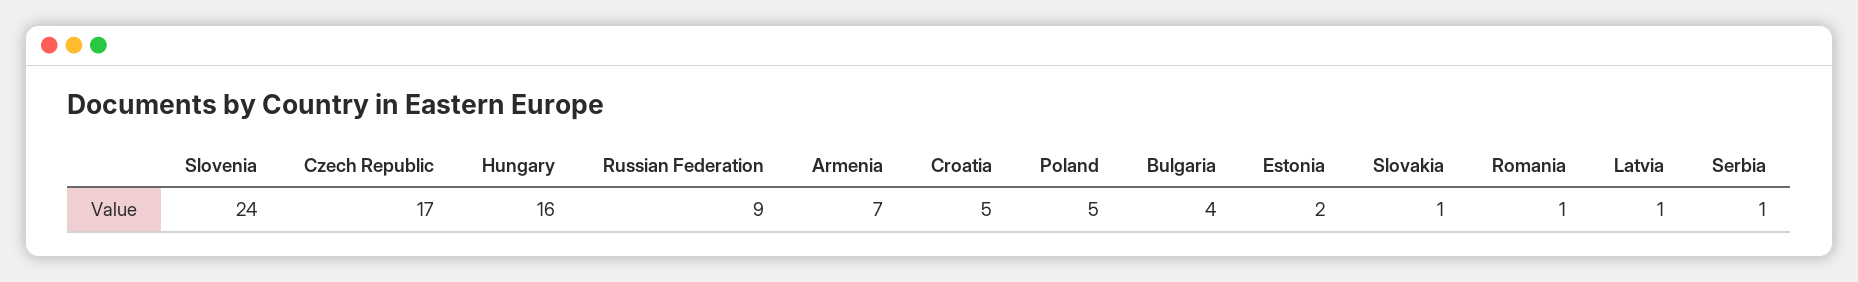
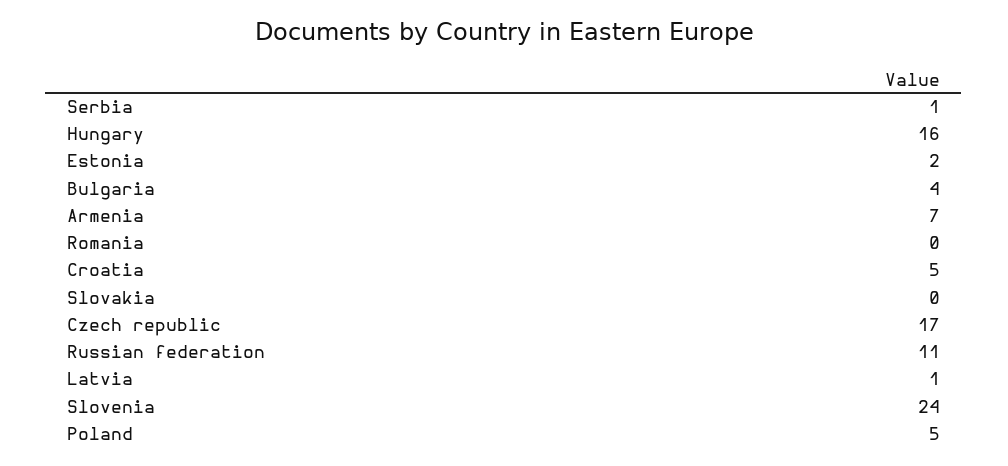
  {
    "Slovenia": 24,
    "Czech Republic": 17,
    "Hungary": 16,
-   "Russian Federation": 9,
+   "Russian Federation": 11,
    "Armenia": 7,
    "Croatia": 5,
    "Poland": 5,
    "Bulgaria": 4,
    "Estonia": 2,
-   "Slovakia": 1,
+   "Slovakia": 0,
-   "Romania": 1,
+   "Romania": 0,
    "Latvia": 1,
    "Serbia": 1
  }

